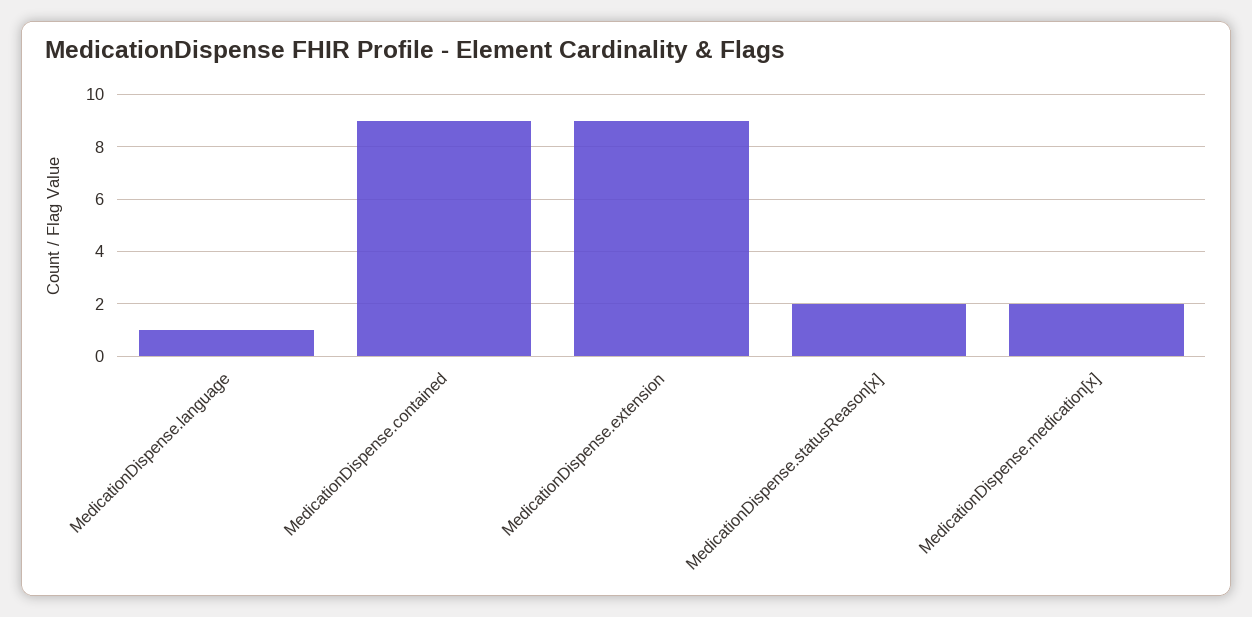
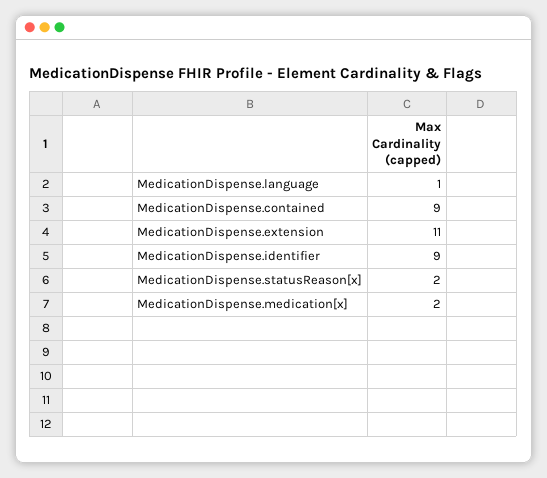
  {
    "MedicationDispense.language": 1,
    "MedicationDispense.contained": 9,
-   "MedicationDispense.extension": 9,
+   "MedicationDispense.extension": 11,
    "MedicationDispense.statusReason[x]": 2,
-   "MedicationDispense.medication[x]": 2
+   "MedicationDispense.medication[x]": 2,
+   "MedicationDispense.identifier": 9
  }

